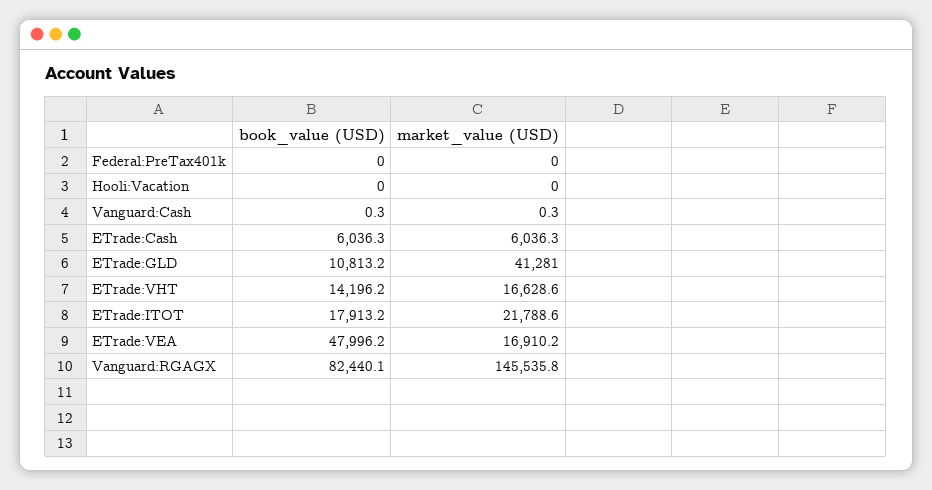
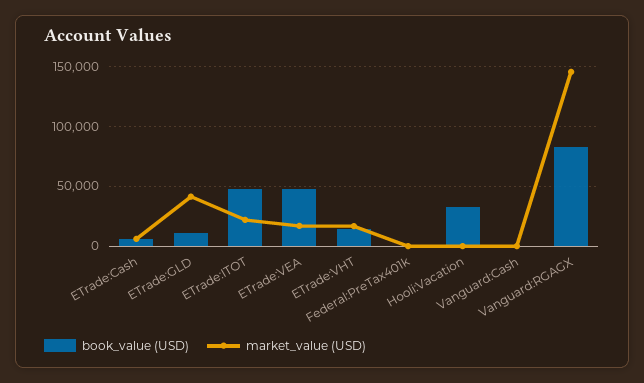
  {
    "book_value (USD)": {
      "Federal:PreTax401k": 0,
-     "Hooli:Vacation": 0,
+     "Hooli:Vacation": 30000,
      "Vanguard:Cash": 0.3,
      "ETrade:Cash": 6036.3,
      "ETrade:GLD": 10813.2,
      "ETrade:VHT": 14196.2,
-     "ETrade:ITOT": 17913.2,
+     "ETrade:ITOT": 50000,
      "ETrade:VEA": 47996.2,
      "Vanguard:RGAGX": 82440.1
    },
    "market_value (USD)": {
      "Federal:PreTax401k": 0,
      "Hooli:Vacation": 0,
      "Vanguard:Cash": 0.3,
      "ETrade:Cash": 6036.3,
      "ETrade:GLD": 41281,
      "ETrade:VHT": 16628.6,
      "ETrade:ITOT": 21788.6,
      "ETrade:VEA": 16910.2,
      "Vanguard:RGAGX": 145535.8
    }
  }

